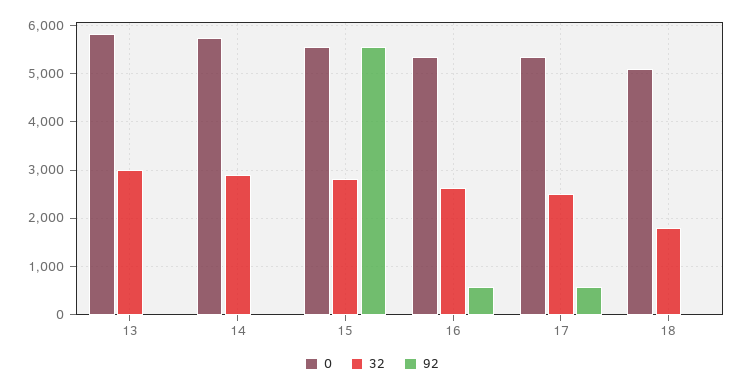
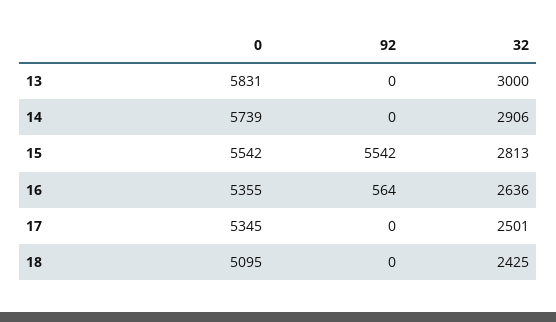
  {
    "0": {
      "13": 5831,
      "14": 5739,
      "15": 5542,
      "16": 5355,
      "17": 5345,
      "18": 5095
    },
    "32": {
      "13": 3000,
      "14": 2906,
      "15": 2813,
      "16": 2636,
      "17": 2501,
-     "18": 1800
+     "18": 2425
    },
    "92": {
      "13": 0,
      "14": 0,
      "15": 5542,
      "16": 564,
-     "17": 600,
+     "17": 0,
      "18": 0
    }
  }

